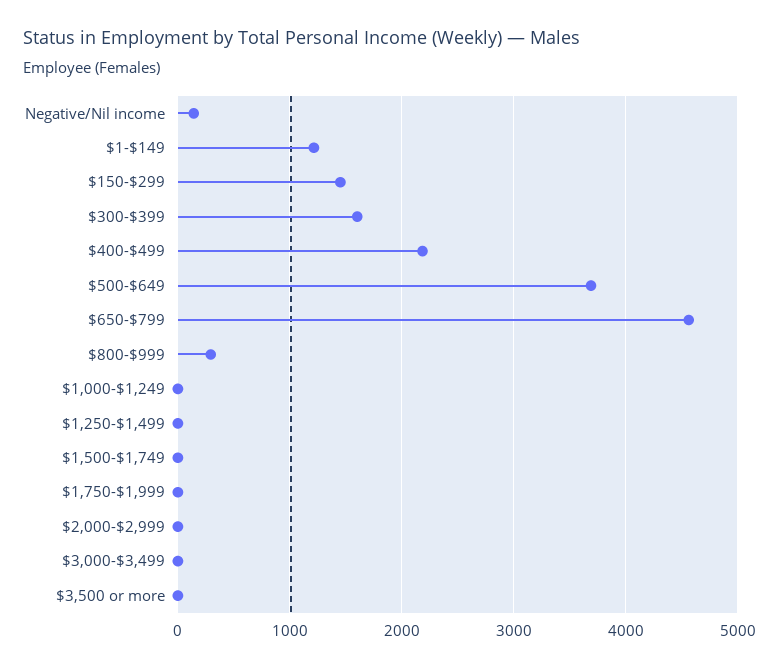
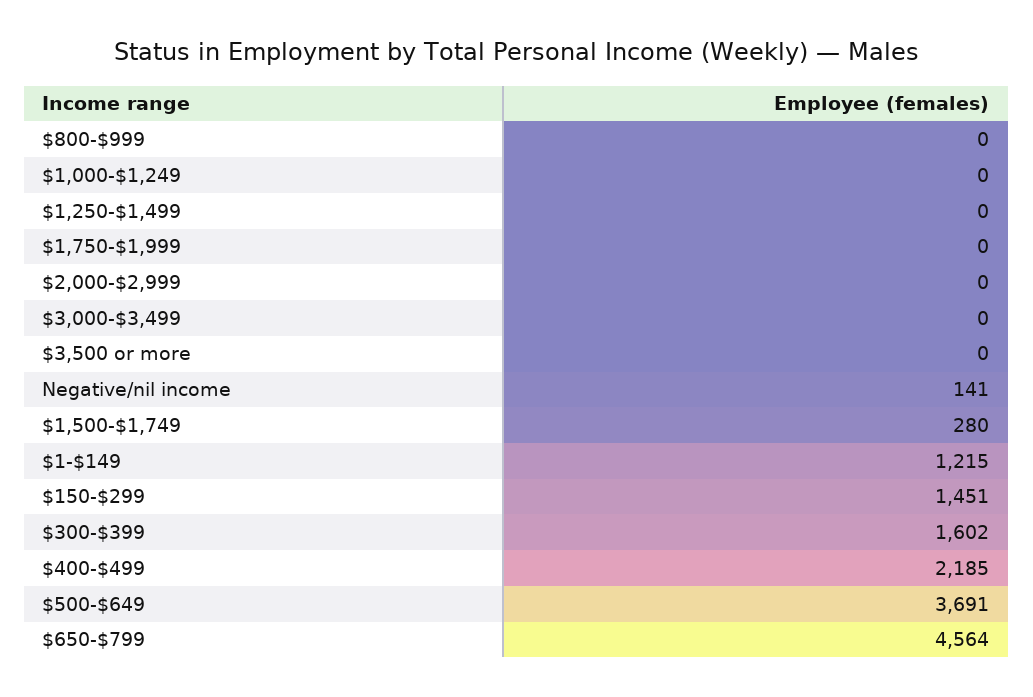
  {
    "Negative/Nil income": 141,
    "$1-$149": 1215,
    "$150-$299": 1451,
    "$300-$399": 1602,
    "$400-$499": 2185,
    "$500-$649": 3691,
    "$650-$799": 4564,
-   "$800-$999": 300,
+   "$800-$999": 0,
    "$1,000-$1,249": 0,
    "$1,250-$1,499": 0,
-   "$1,500-$1,749": 0,
+   "$1,500-$1,749": 280,
    "$1,750-$1,999": 0,
    "$2,000-$2,999": 0,
    "$3,000-$3,499": 0,
    "$3,500 or more": 0
  }

